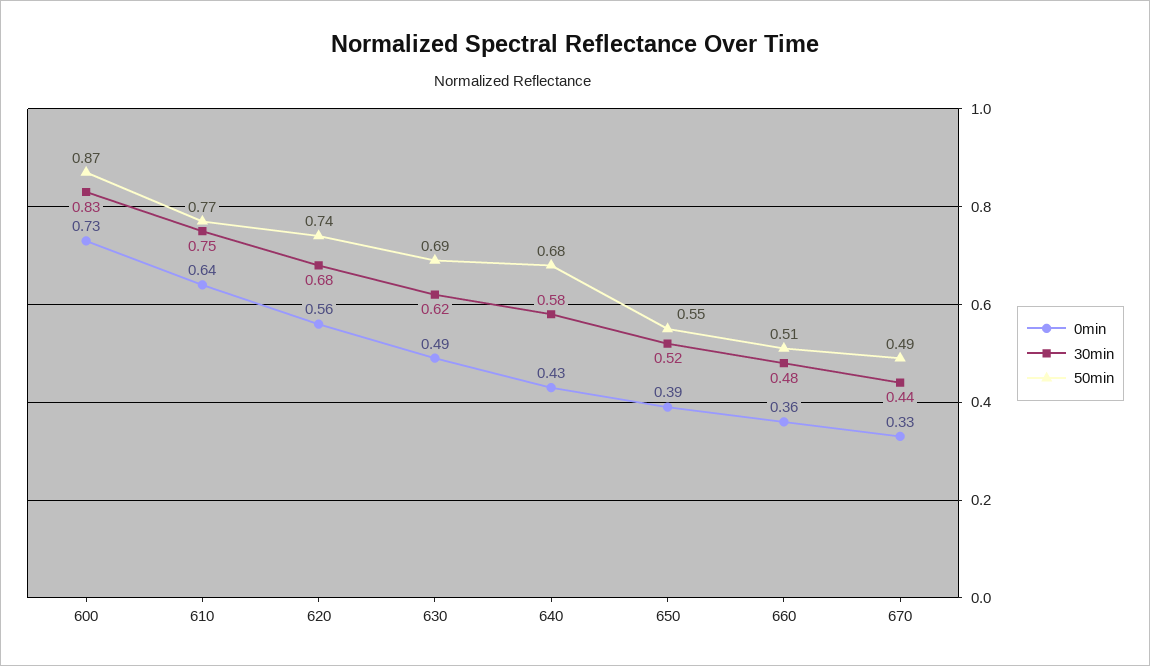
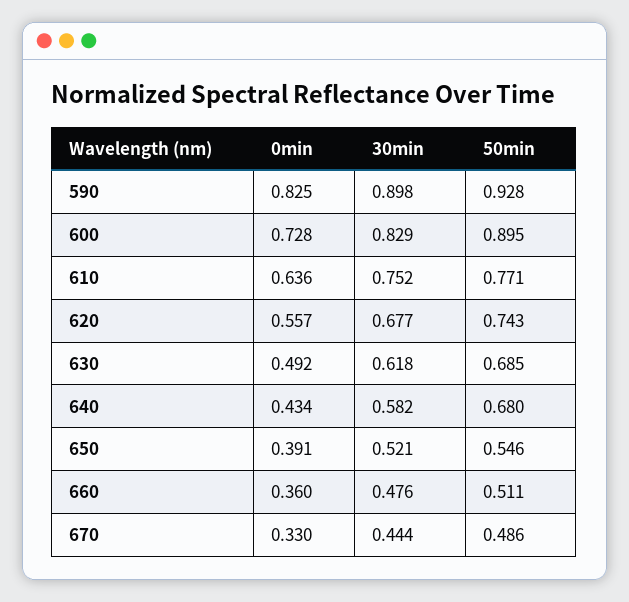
  {
    "0min": {
      "600": 0.728,
      "610": 0.636,
      "620": 0.557,
      "630": 0.492,
      "640": 0.434,
      "650": 0.391,
      "660": 0.36,
-     "670": 0.33
+     "670": 0.33,
+     "590": 0.825
    },
    "30min": {
      "600": 0.829,
      "610": 0.752,
      "620": 0.677,
      "630": 0.618,
      "640": 0.582,
      "650": 0.521,
      "660": 0.476,
-     "670": 0.444
+     "670": 0.444,
+     "590": 0.898
    },
    "50min": {
-     "600": 0.87,
+     "600": 0.895,
      "610": 0.771,
      "620": 0.743,
      "630": 0.685,
      "640": 0.68,
      "650": 0.546,
      "660": 0.511,
-     "670": 0.486
+     "670": 0.486,
+     "590": 0.928
    }
  }

